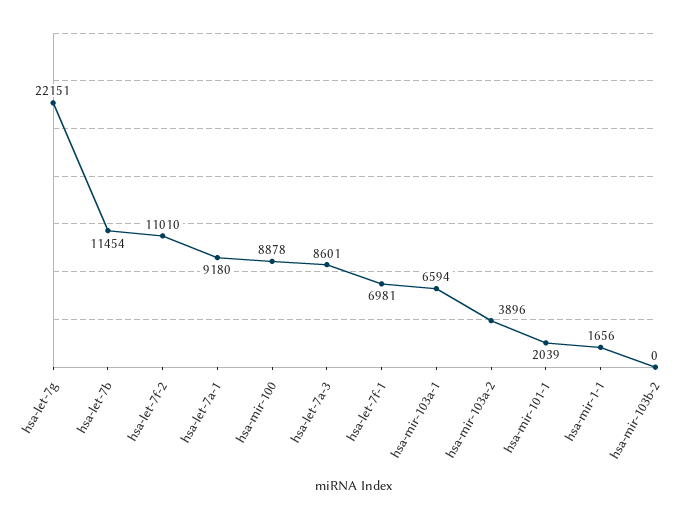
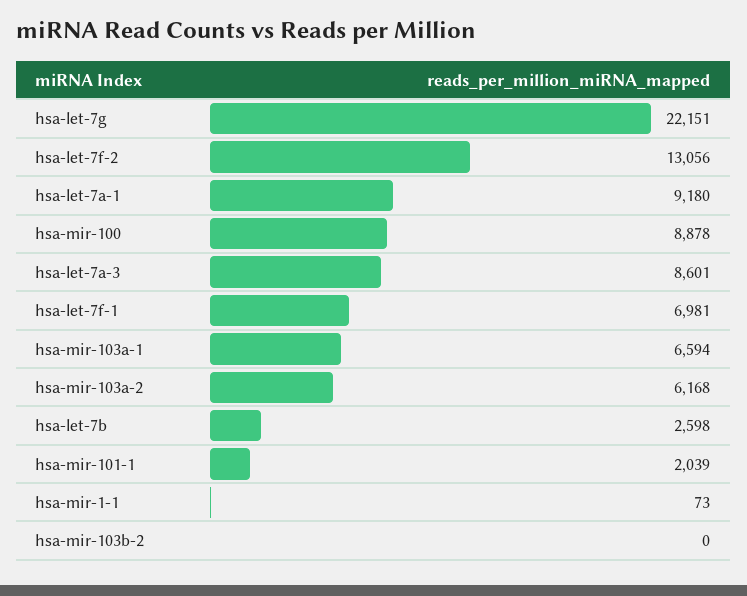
  {
    "hsa-let-7g": 22151,
-   "hsa-let-7b": 11454,
+   "hsa-let-7b": 2598,
-   "hsa-let-7f-2": 11010,
+   "hsa-let-7f-2": 13056,
    "hsa-let-7a-1": 9180,
    "hsa-mir-100": 8878,
    "hsa-let-7a-3": 8601,
    "hsa-let-7f-1": 6981,
    "hsa-mir-103a-1": 6594,
-   "hsa-mir-103a-2": 3896,
+   "hsa-mir-103a-2": 6168,
    "hsa-mir-101-1": 2039,
-   "hsa-mir-1-1": 1656,
+   "hsa-mir-1-1": 73,
    "hsa-mir-103b-2": 0
  }

